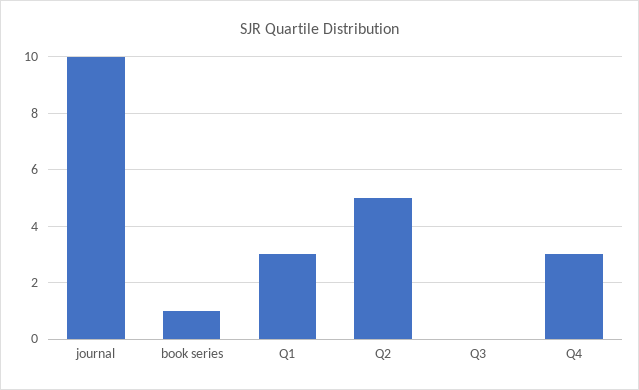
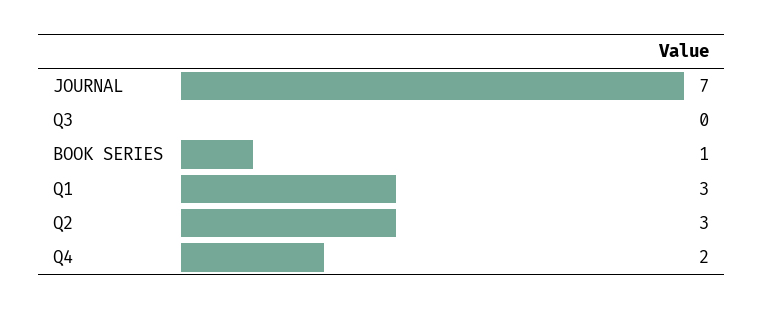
  {
-   "journal": 10,
+   "journal": 7,
    "book series": 1,
    "Q1": 3,
-   "Q2": 5,
+   "Q2": 3,
    "Q3": 0,
-   "Q4": 3
+   "Q4": 2
  }

